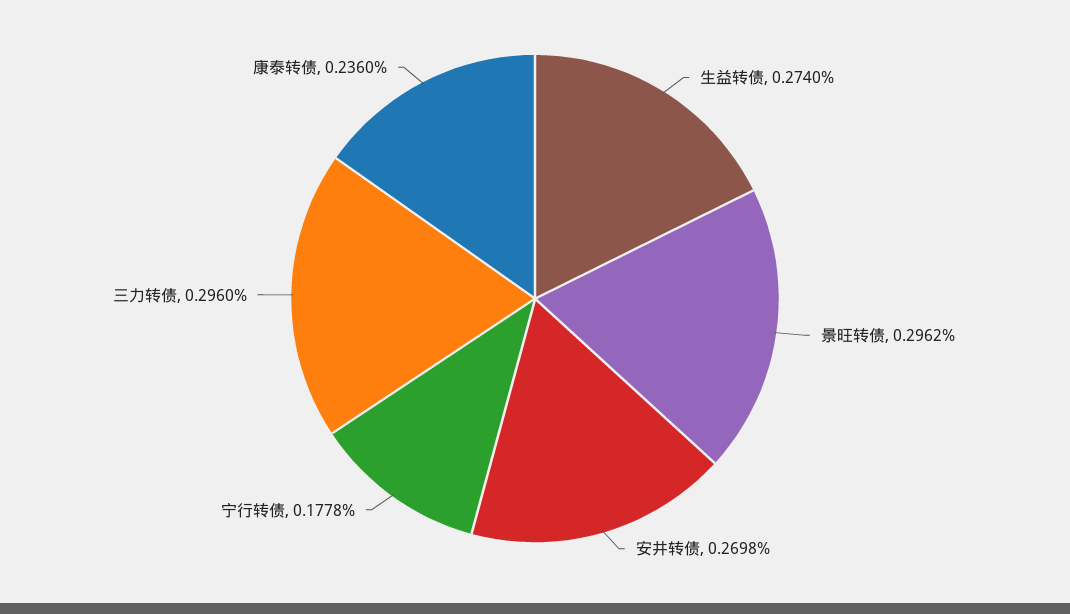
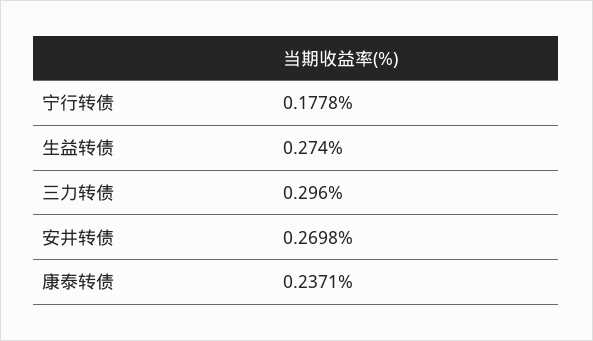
  {
    "生益转债": 0.274,
-   "景旺转债": 0.2962,
    "安井转债": 0.2698,
    "宁行转债": 0.1778,
    "三力转债": 0.296,
-   "康泰转债": 0.236
+   "康泰转债": 0.2371
  }

